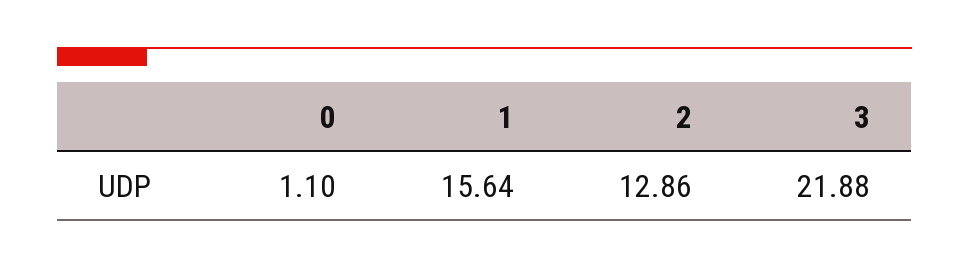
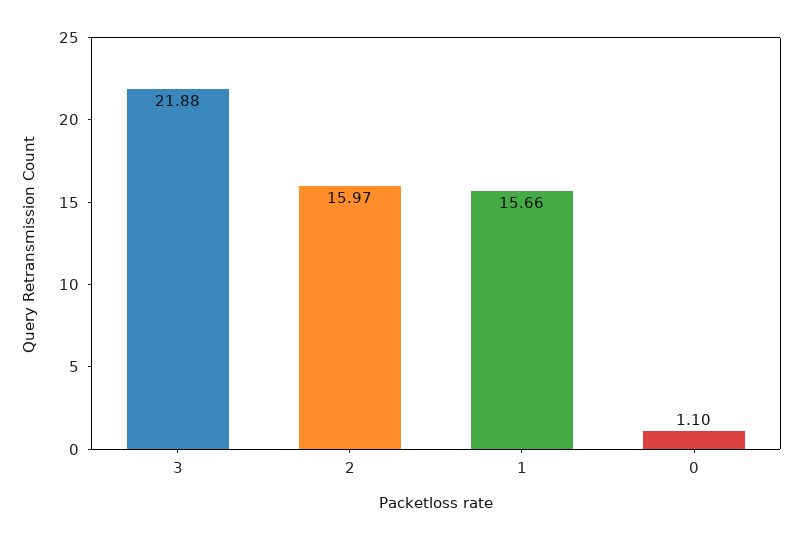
  {
    "0": 1.1,
-   "1": 15.64,
+   "1": 15.66,
-   "2": 12.86,
+   "2": 15.97,
    "3": 21.88
  }

